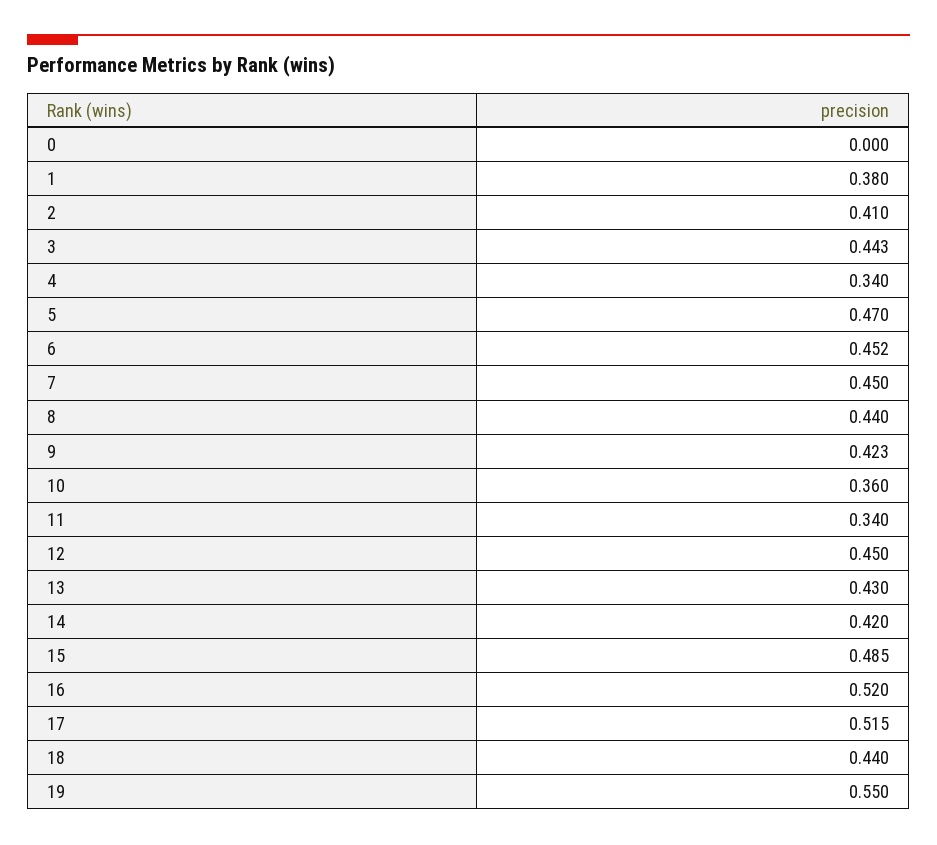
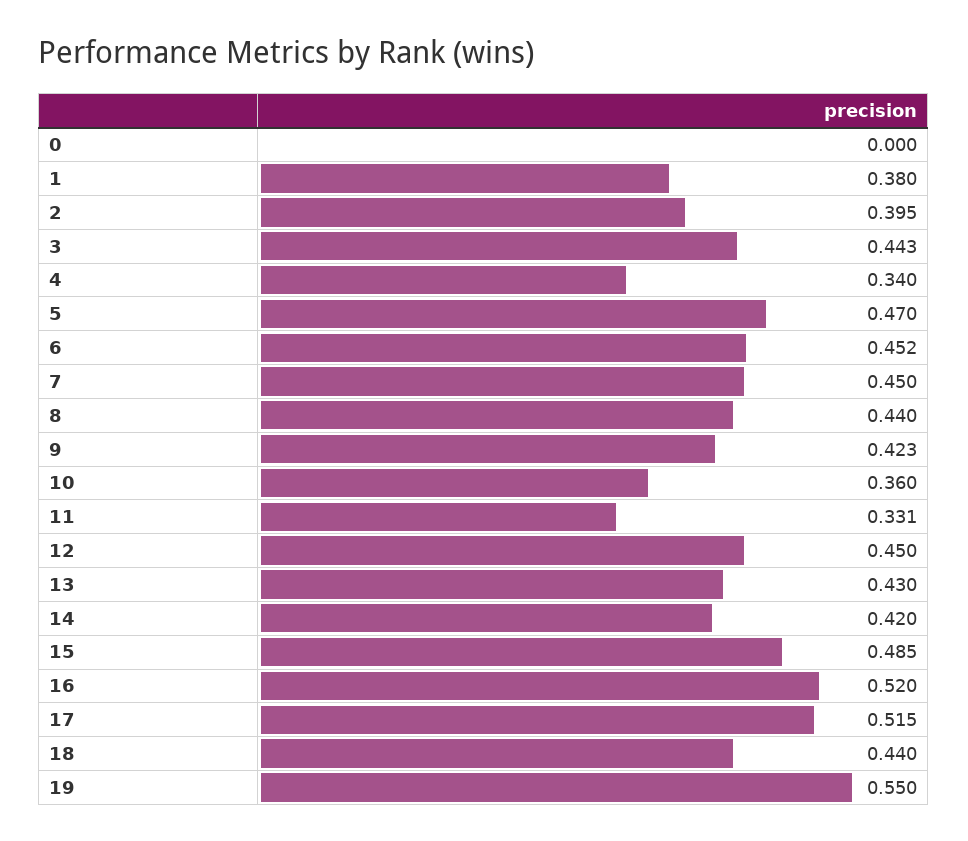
  {
    "0": 0,
    "1": 0.38,
-   "2": 0.41,
+   "2": 0.395,
    "3": 0.443,
    "4": 0.34,
    "5": 0.47,
    "6": 0.452,
    "7": 0.45,
    "8": 0.44,
    "9": 0.423,
    "10": 0.36,
-   "11": 0.34,
+   "11": 0.331,
    "12": 0.45,
    "13": 0.43,
    "14": 0.42,
    "15": 0.485,
    "16": 0.52,
    "17": 0.515,
    "18": 0.44,
    "19": 0.55
  }

